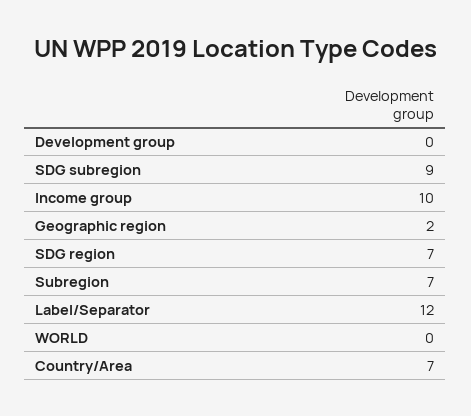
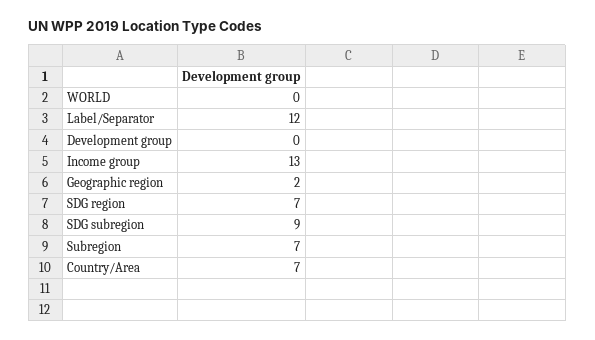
  {
    "Development group": 0,
    "SDG subregion": 9,
-   "Income group": 10,
+   "Income group": 13,
    "Geographic region": 2,
    "SDG region": 7,
    "Subregion": 7,
    "Label/Separator": 12,
    "WORLD": 0,
    "Country/Area": 7
  }

